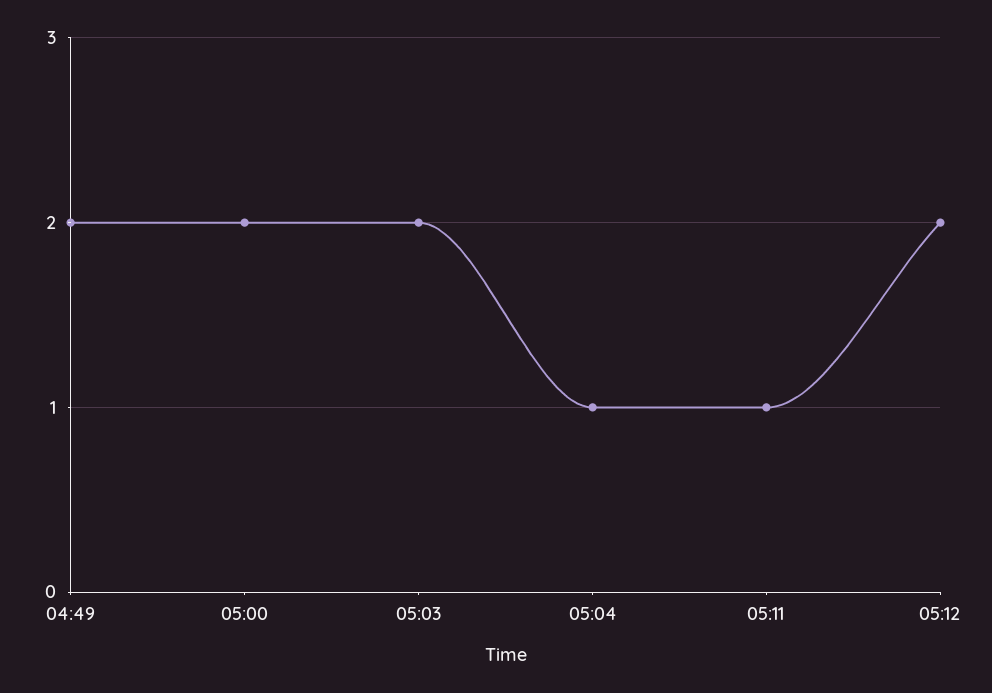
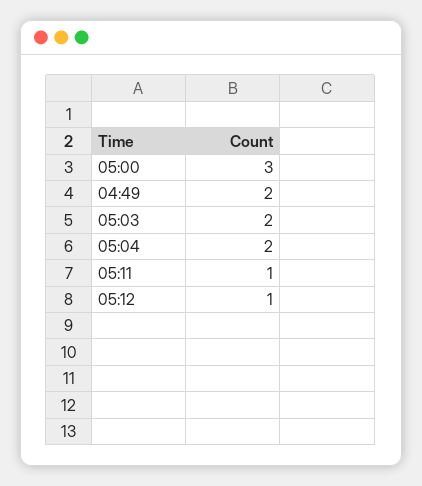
  {
    "04:49": 2,
-   "05:00": 2,
+   "05:00": 3,
    "05:03": 2,
-   "05:04": 1,
+   "05:04": 2,
    "05:11": 1,
-   "05:12": 2
+   "05:12": 1
  }

